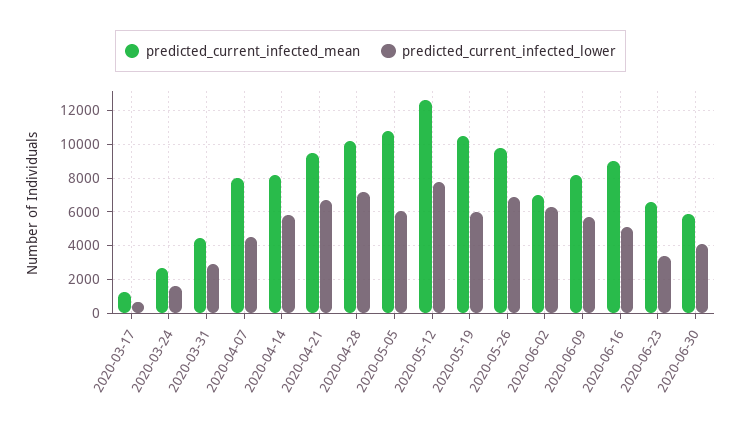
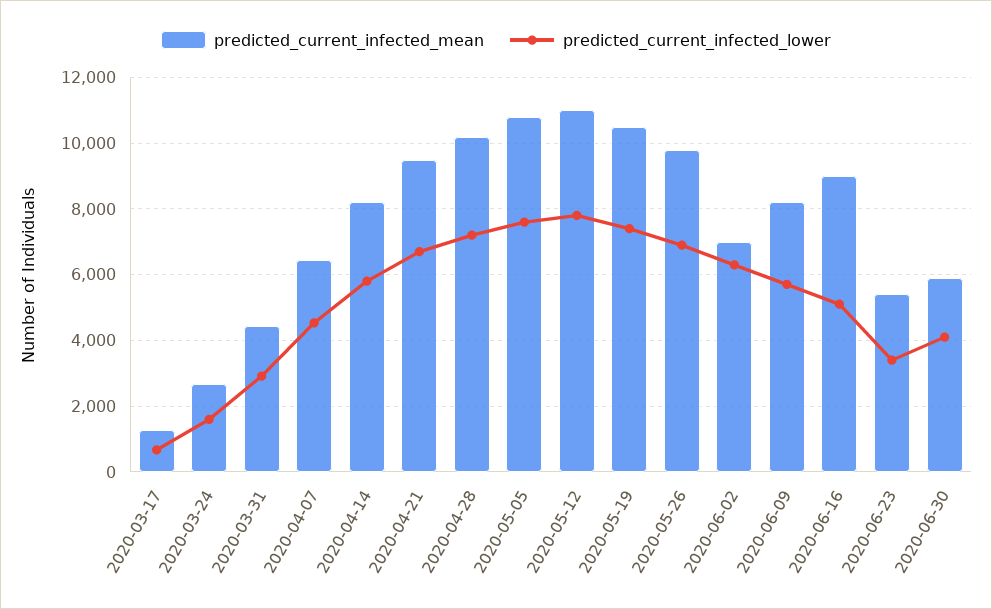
  {
    "predicted_current_infected_mean": {
      "2020-03-17": 1200,
      "2020-03-24": 2600,
      "2020-03-31": 4400,
-     "2020-04-07": 8000,
+     "2020-04-07": 6400,
      "2020-04-14": 8200,
      "2020-04-21": 9600,
      "2020-04-28": 10200,
      "2020-05-05": 10800,
-     "2020-05-12": 12500,
+     "2020-05-12": 11000,
      "2020-05-19": 10600,
      "2020-05-26": 9800,
      "2020-06-02": 7000,
      "2020-06-09": 8200,
      "2020-06-16": 9000,
-     "2020-06-23": 6500,
+     "2020-06-23": 5400,
      "2020-06-30": 6000
    },
    "predicted_current_infected_lower": {
      "2020-03-17": 600,
      "2020-03-24": 1600,
      "2020-03-31": 3000,
      "2020-04-07": 4600,
      "2020-04-14": 5800,
      "2020-04-21": 6800,
      "2020-04-28": 7200,
-     "2020-05-05": 6000,
+     "2020-05-05": 7600,
      "2020-05-12": 7800,
-     "2020-05-19": 6000,
+     "2020-05-19": 7400,
      "2020-05-26": 7000,
      "2020-06-02": 6400,
      "2020-06-09": 5800,
      "2020-06-16": 5200,
      "2020-06-23": 3400,
      "2020-06-30": 4200
    }
  }

